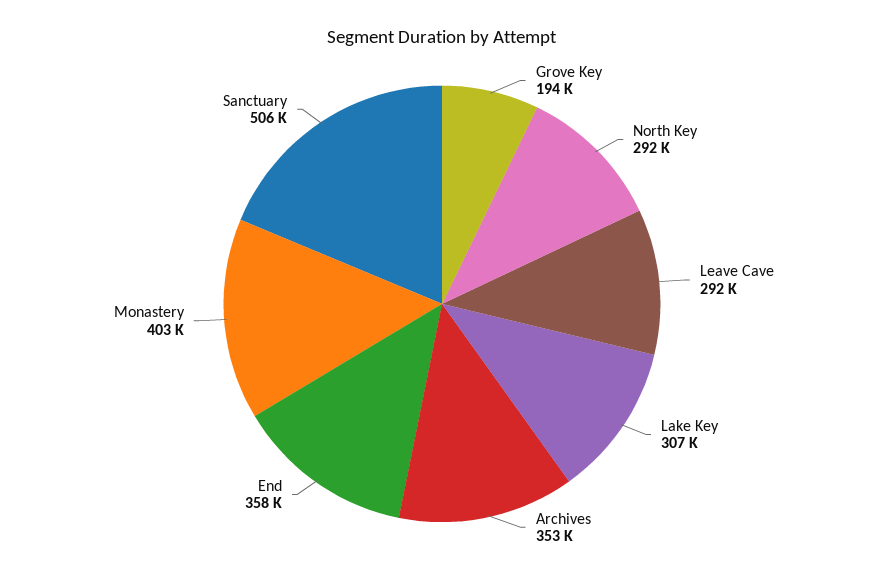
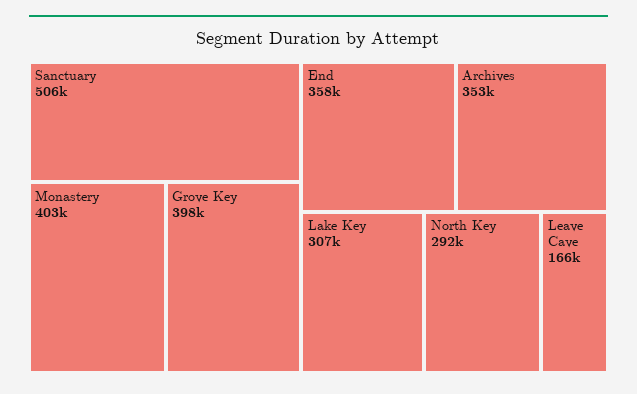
  {
-   "Grove Key": 194000,
+   "Grove Key": 398000,
    "North Key": 292000,
-   "Leave Cave": 292000,
+   "Leave Cave": 166000,
    "Lake Key": 307000,
    "Archives": 353000,
    "End": 358000,
    "Monastery": 403000,
    "Sanctuary": 506000
  }

